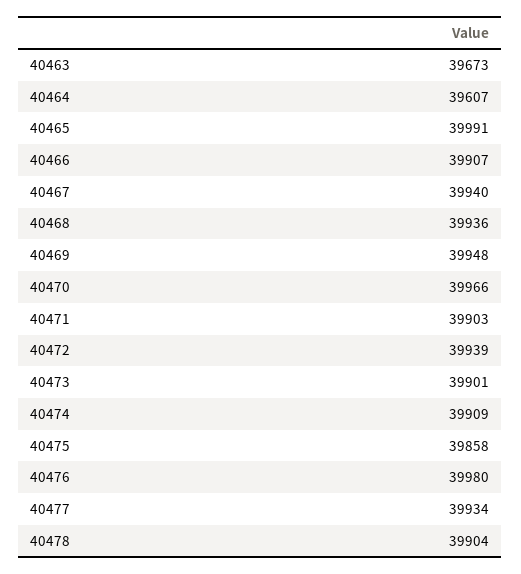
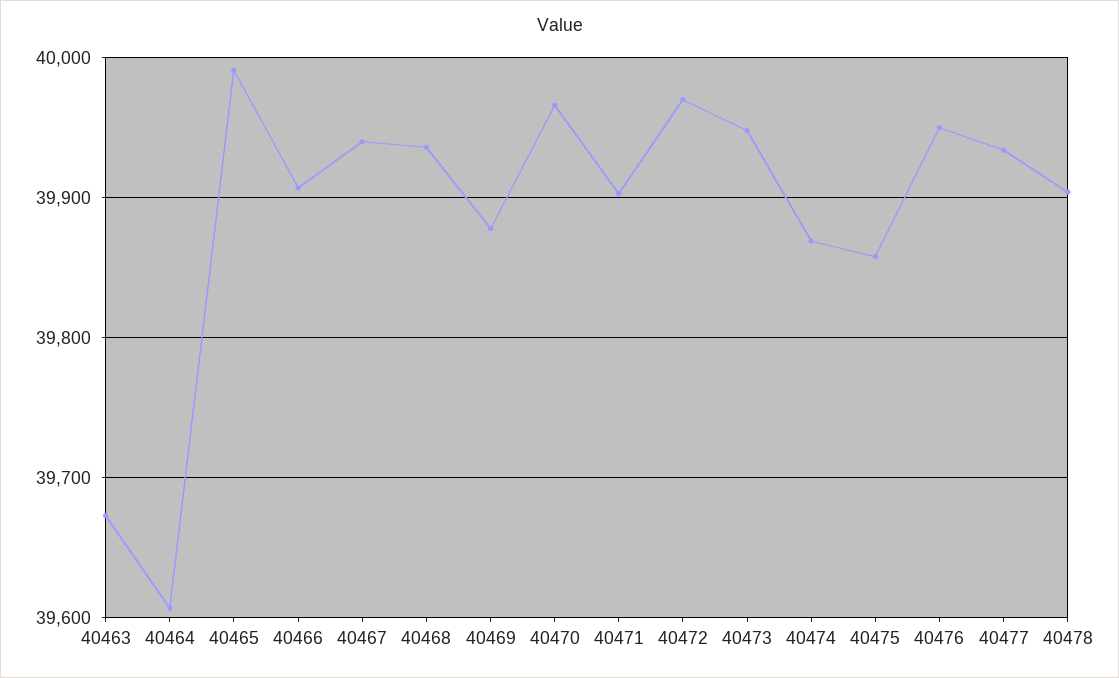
  {
    "40463": 39673,
    "40464": 39607,
    "40465": 39991,
    "40466": 39907,
    "40467": 39940,
    "40468": 39936,
-   "40469": 39948,
+   "40469": 39880,
    "40470": 39966,
    "40471": 39903,
-   "40472": 39939,
+   "40472": 39970,
-   "40473": 39901,
+   "40473": 39950,
-   "40474": 39909,
+   "40474": 39870,
    "40475": 39858,
-   "40476": 39980,
+   "40476": 39950,
    "40477": 39934,
    "40478": 39904
  }

